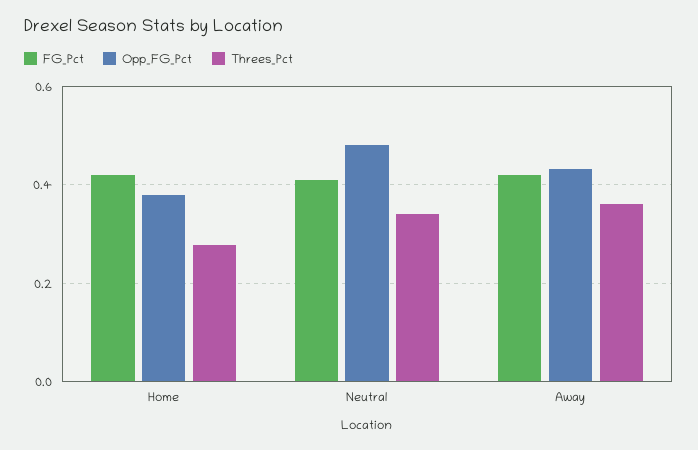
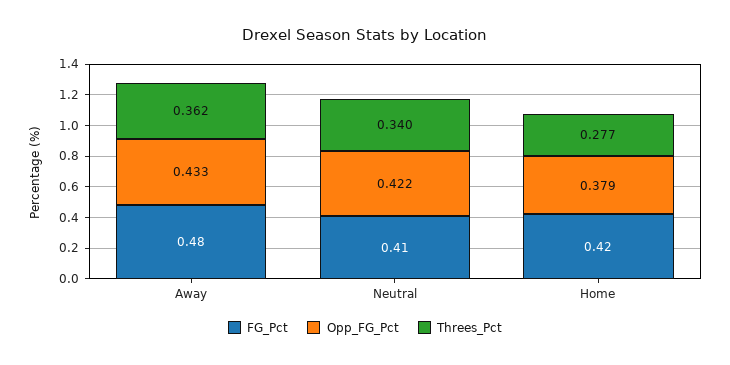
  {
    "FG_Pct": {
      "Home": 0.42,
      "Neutral": 0.41,
-     "Away": 0.42
+     "Away": 0.48
    },
    "Opp_FG_Pct": {
      "Home": 0.379,
-     "Neutral": 0.48,
+     "Neutral": 0.422,
      "Away": 0.433
    },
    "Threes_Pct": {
      "Home": 0.277,
      "Neutral": 0.34,
      "Away": 0.362
    }
  }

